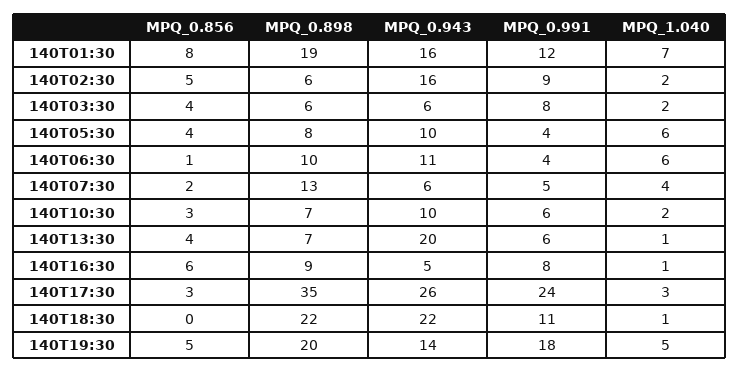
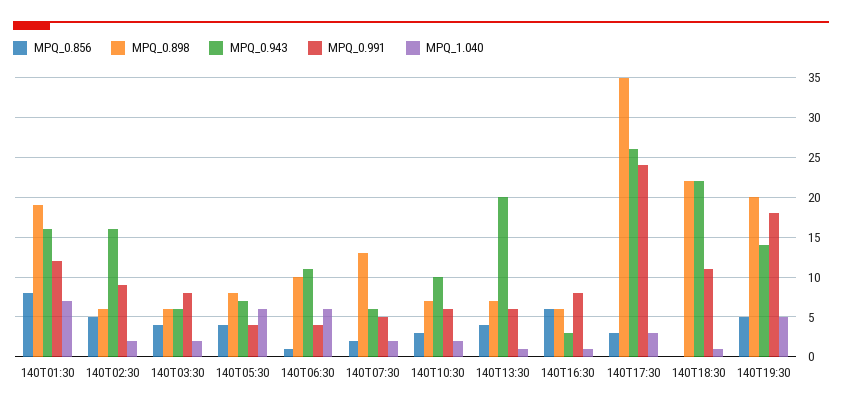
  {
    "MPQ_0.856": {
      "140T01:30": 8,
      "140T02:30": 5,
      "140T03:30": 4,
      "140T05:30": 4,
      "140T06:30": 1,
      "140T07:30": 2,
      "140T10:30": 3,
      "140T13:30": 4,
      "140T16:30": 6,
      "140T17:30": 3,
      "140T18:30": 0,
      "140T19:30": 5
    },
    "MPQ_0.898": {
      "140T01:30": 19,
      "140T02:30": 6,
      "140T03:30": 6,
      "140T05:30": 8,
      "140T06:30": 10,
      "140T07:30": 13,
      "140T10:30": 7,
      "140T13:30": 7,
-     "140T16:30": 9,
+     "140T16:30": 6,
      "140T17:30": 35,
      "140T18:30": 22,
      "140T19:30": 20
    },
    "MPQ_0.943": {
      "140T01:30": 16,
      "140T02:30": 16,
      "140T03:30": 6,
-     "140T05:30": 10,
+     "140T05:30": 7,
      "140T06:30": 11,
      "140T07:30": 6,
      "140T10:30": 10,
      "140T13:30": 20,
-     "140T16:30": 5,
+     "140T16:30": 3,
      "140T17:30": 26,
      "140T18:30": 22,
      "140T19:30": 14
    },
    "MPQ_0.991": {
      "140T01:30": 12,
      "140T02:30": 9,
      "140T03:30": 8,
      "140T05:30": 4,
      "140T06:30": 4,
      "140T07:30": 5,
      "140T10:30": 6,
      "140T13:30": 6,
      "140T16:30": 8,
      "140T17:30": 24,
      "140T18:30": 11,
      "140T19:30": 18
    },
    "MPQ_1.040": {
      "140T01:30": 7,
      "140T02:30": 2,
      "140T03:30": 2,
      "140T05:30": 6,
      "140T06:30": 6,
-     "140T07:30": 4,
+     "140T07:30": 2,
      "140T10:30": 2,
      "140T13:30": 1,
      "140T16:30": 1,
      "140T17:30": 3,
      "140T18:30": 1,
      "140T19:30": 5
    }
  }

